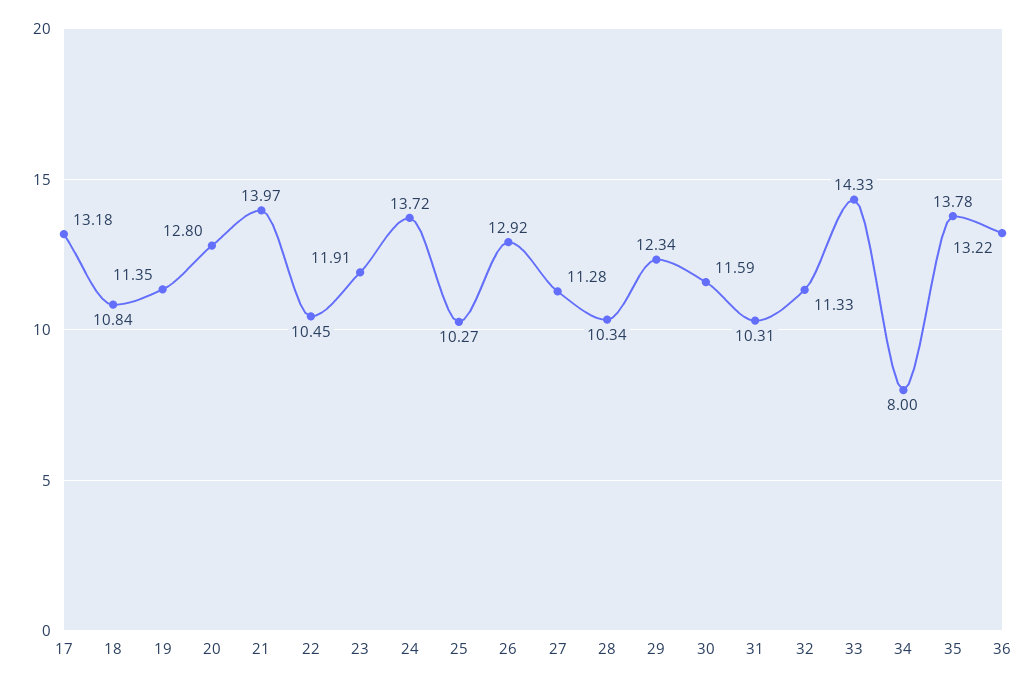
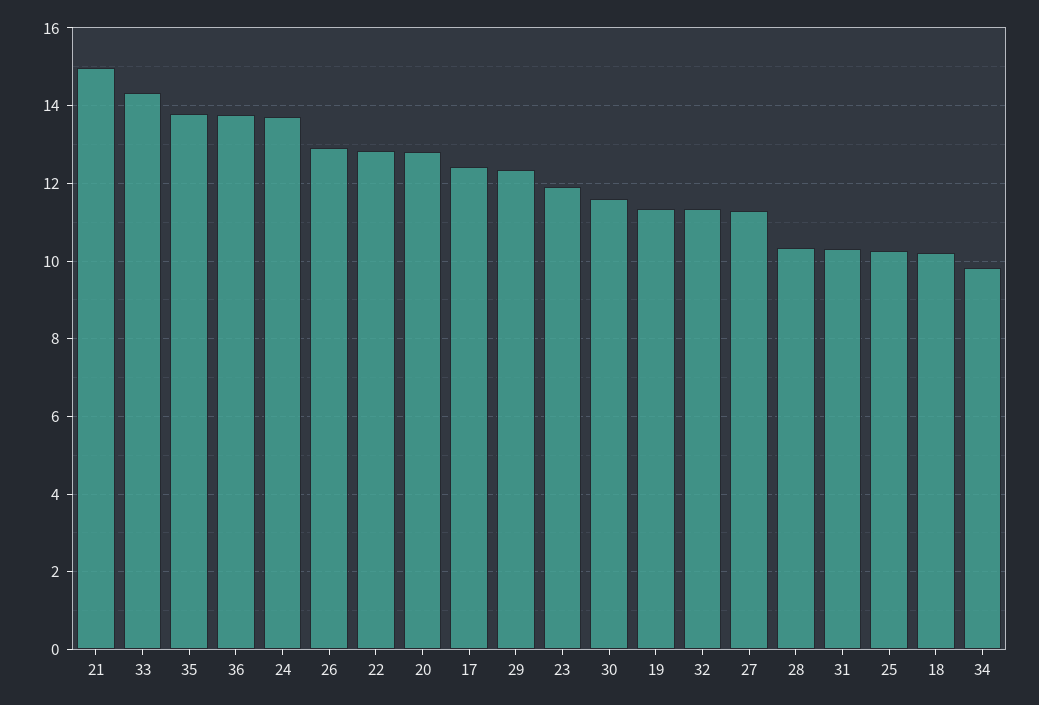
  {
-   "17": 13.18,
+   "17": 12.4,
-   "18": 10.84,
+   "18": 10.2,
    "19": 11.35,
    "20": 12.8,
-   "21": 13.97,
+   "21": 15,
-   "22": 10.45,
+   "22": 12.8,
    "23": 11.91,
    "24": 13.72,
    "25": 10.27,
    "26": 12.92,
    "27": 11.28,
    "28": 10.34,
    "29": 12.34,
    "30": 11.59,
    "31": 10.31,
    "32": 11.33,
    "33": 14.33,
-   "34": 8,
+   "34": 9.8,
    "35": 13.78,
-   "36": 13.22
+   "36": 13.8
  }

